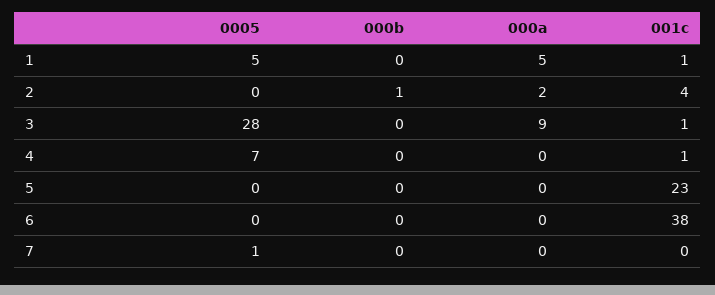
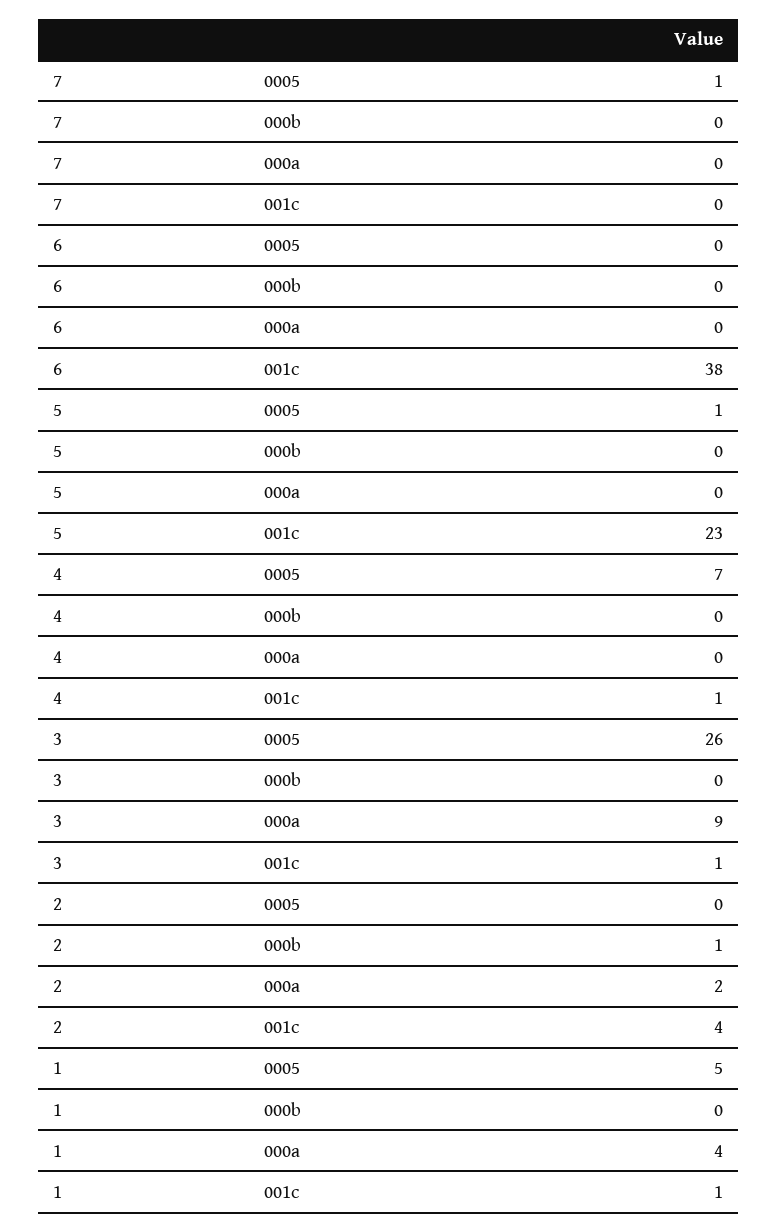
  {
    "0005": {
      "1": 5,
      "2": 0,
-     "3": 28,
+     "3": 26,
      "4": 7,
-     "5": 0,
+     "5": 1,
      "6": 0,
      "7": 1
    },
    "000b": {
      "1": 0,
      "2": 1,
      "3": 0,
      "4": 0,
      "5": 0,
      "6": 0,
      "7": 0
    },
    "000a": {
-     "1": 5,
+     "1": 4,
      "2": 2,
      "3": 9,
      "4": 0,
      "5": 0,
      "6": 0,
      "7": 0
    },
    "001c": {
      "1": 1,
      "2": 4,
      "3": 1,
      "4": 1,
      "5": 23,
      "6": 38,
      "7": 0
    }
  }

